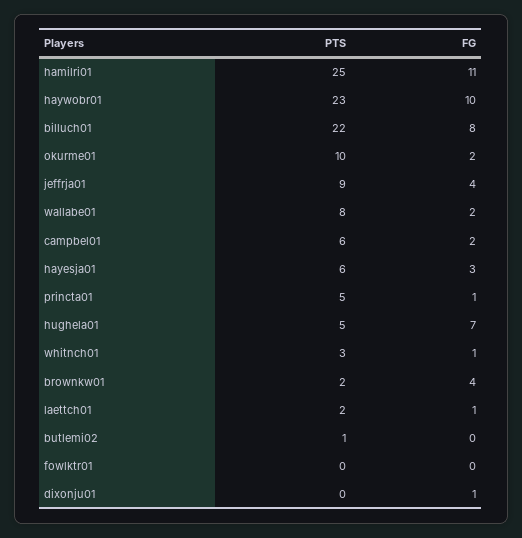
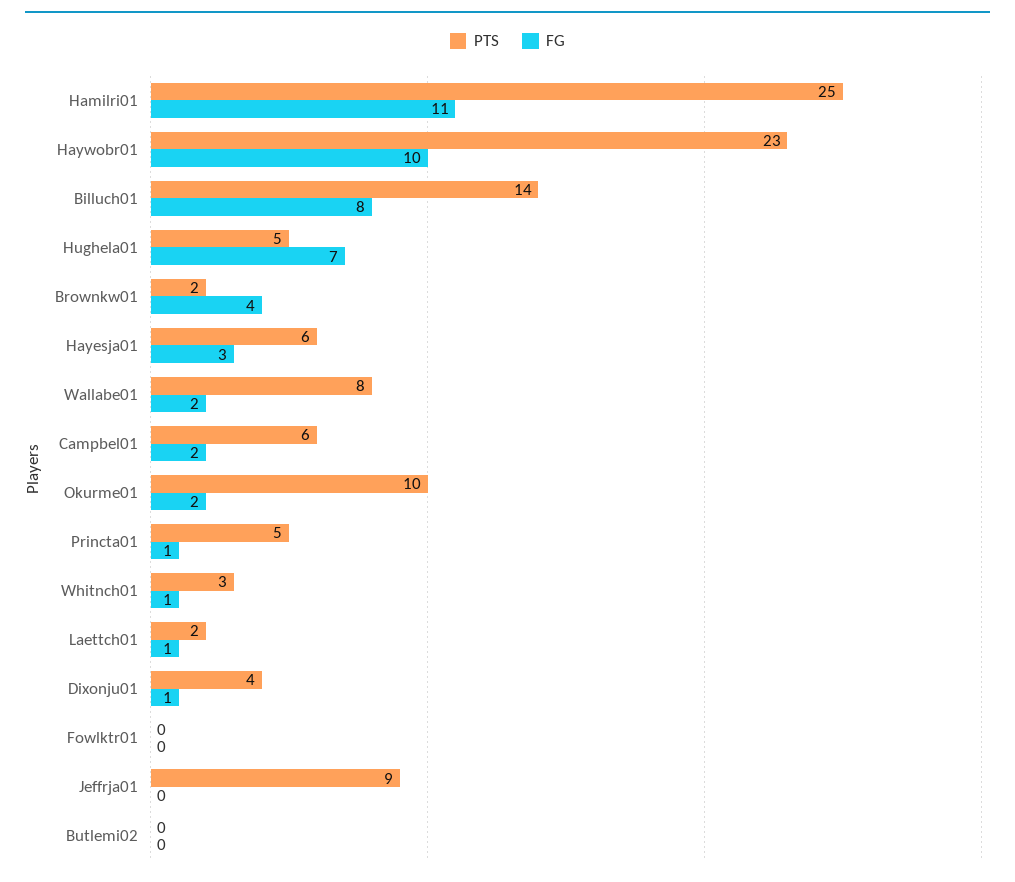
  {
    "PTS": {
      "hamilri01": 25,
      "haywobr01": 23,
-     "billuch01": 22,
+     "billuch01": 14,
      "okurme01": 10,
      "jeffrja01": 9,
      "wallabe01": 8,
      "campbel01": 6,
      "hayesja01": 6,
      "princta01": 5,
      "hughela01": 5,
      "whitnch01": 3,
      "brownkw01": 2,
      "laettch01": 2,
-     "butlemi02": 1,
+     "butlemi02": 0,
      "fowlktr01": 0,
-     "dixonju01": 0
+     "dixonju01": 4
    },
    "FG": {
      "hamilri01": 11,
      "haywobr01": 10,
      "billuch01": 8,
      "okurme01": 2,
-     "jeffrja01": 4,
+     "jeffrja01": 0,
      "wallabe01": 2,
      "campbel01": 2,
      "hayesja01": 3,
      "princta01": 1,
      "hughela01": 7,
      "whitnch01": 1,
      "brownkw01": 4,
      "laettch01": 1,
      "butlemi02": 0,
      "fowlktr01": 0,
      "dixonju01": 1
    }
  }

